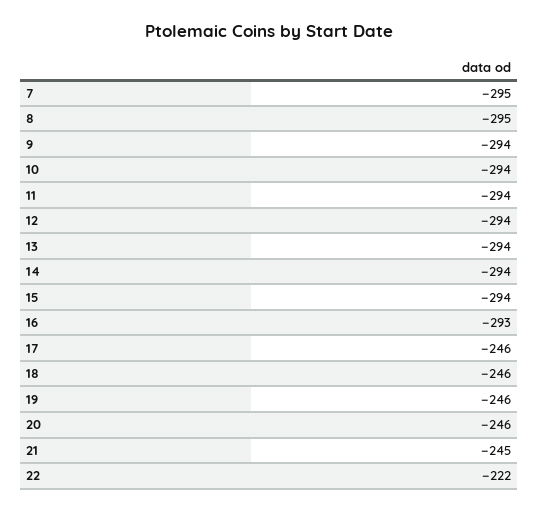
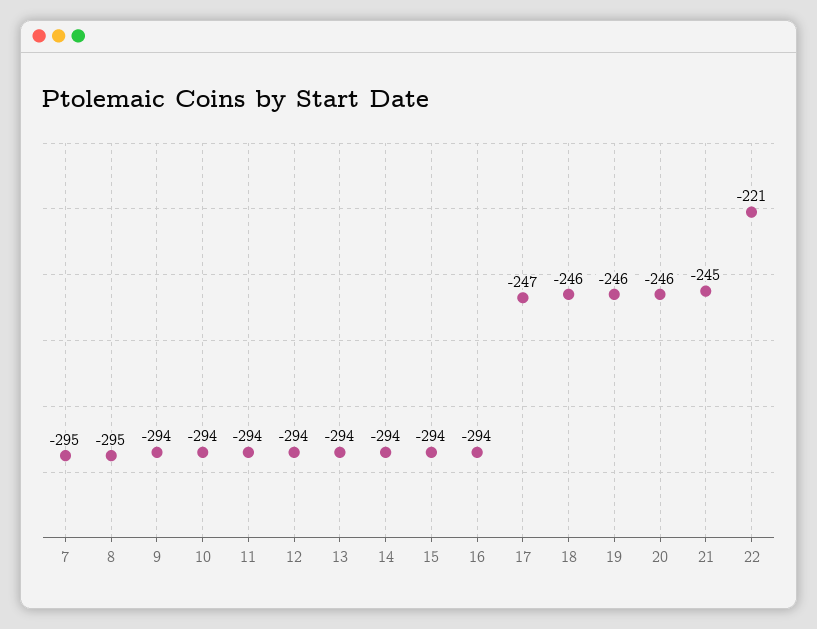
  {
    "7": -295,
    "8": -295,
    "9": -294,
    "10": -294,
    "11": -294,
    "12": -294,
    "13": -294,
    "14": -294,
    "15": -294,
-   "16": -293,
+   "16": -294,
-   "17": -246,
+   "17": -247,
    "18": -246,
    "19": -246,
    "20": -246,
    "21": -245,
-   "22": -222
+   "22": -221
  }

